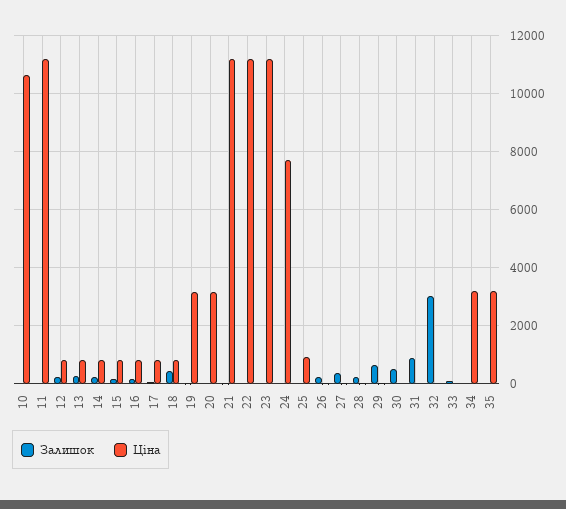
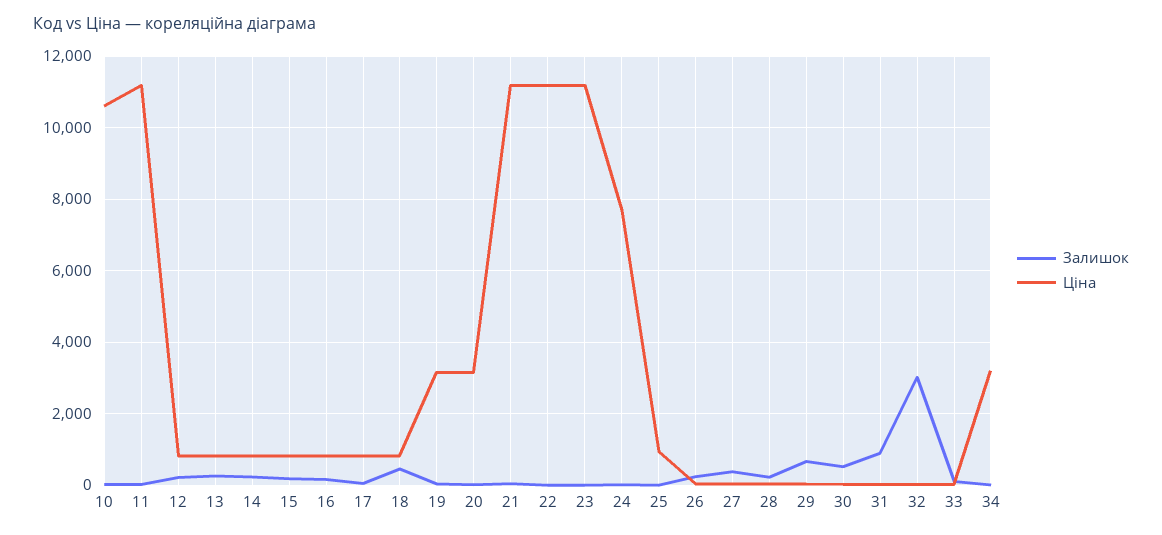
  {
    "Залишок": {
      "10": 0,
      "11": 0,
      "12": 200,
      "13": 200,
      "14": 200,
      "15": 200,
      "16": 200,
      "17": 0,
      "18": 400,
      "19": 0,
      "20": 0,
      "21": 0,
      "22": 0,
      "23": 0,
      "24": 0,
      "25": 0,
      "26": 200,
      "27": 400,
      "28": 200,
      "29": 600,
      "30": 600,
      "31": 800,
      "32": 3000,
      "33": 200,
-     "34": 0,
+     "34": 0
-     "35": 0
    },
    "Ціна": {
      "10": 10600,
      "11": 11200,
      "12": 800,
      "13": 800,
      "14": 800,
      "15": 800,
      "16": 800,
      "17": 800,
      "18": 800,
      "19": 3200,
      "20": 3200,
      "21": 11200,
      "22": 11200,
      "23": 11200,
      "24": 7600,
      "25": 1000,
      "26": 0,
      "27": 0,
      "28": 0,
      "29": 0,
      "30": 0,
      "31": 0,
      "32": 0,
      "33": 0,
-     "34": 3200,
+     "34": 3200
-     "35": 3250
    }
  }

